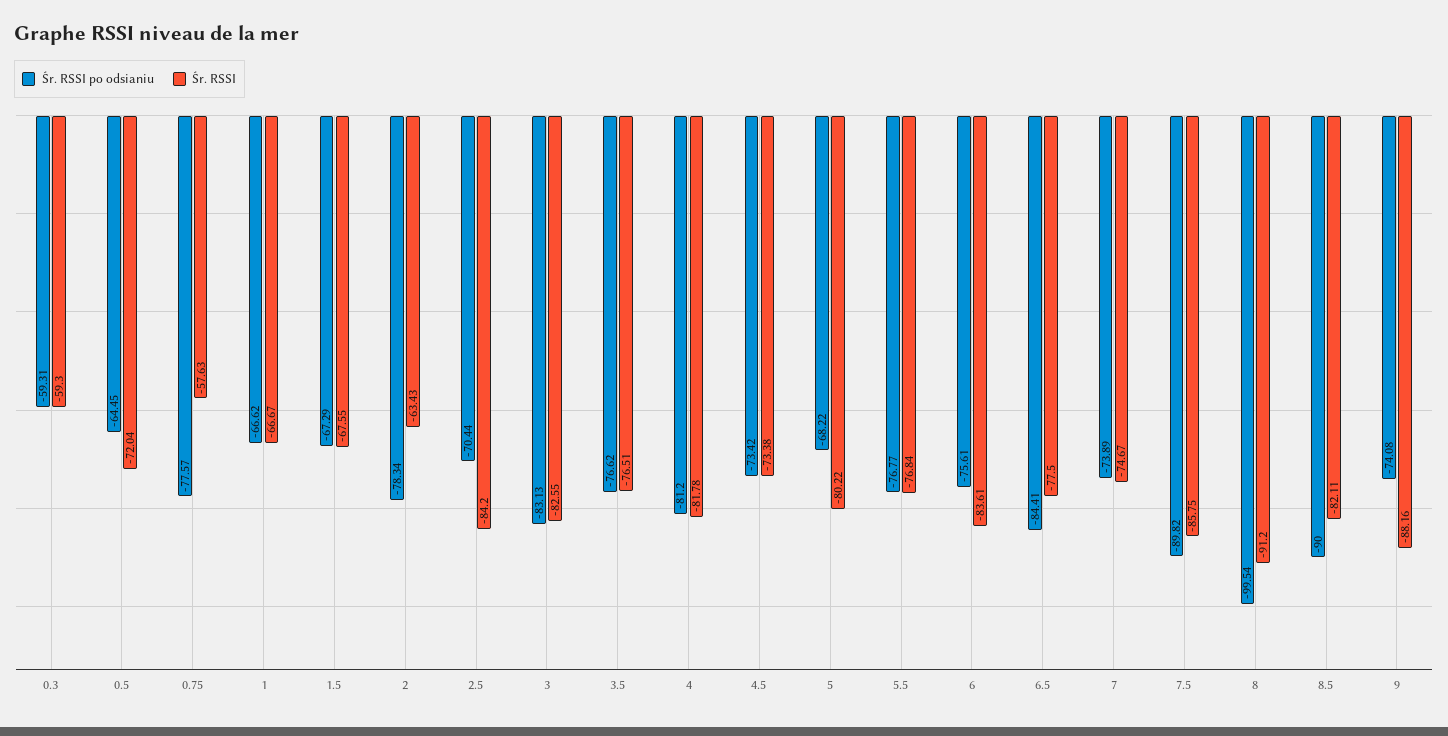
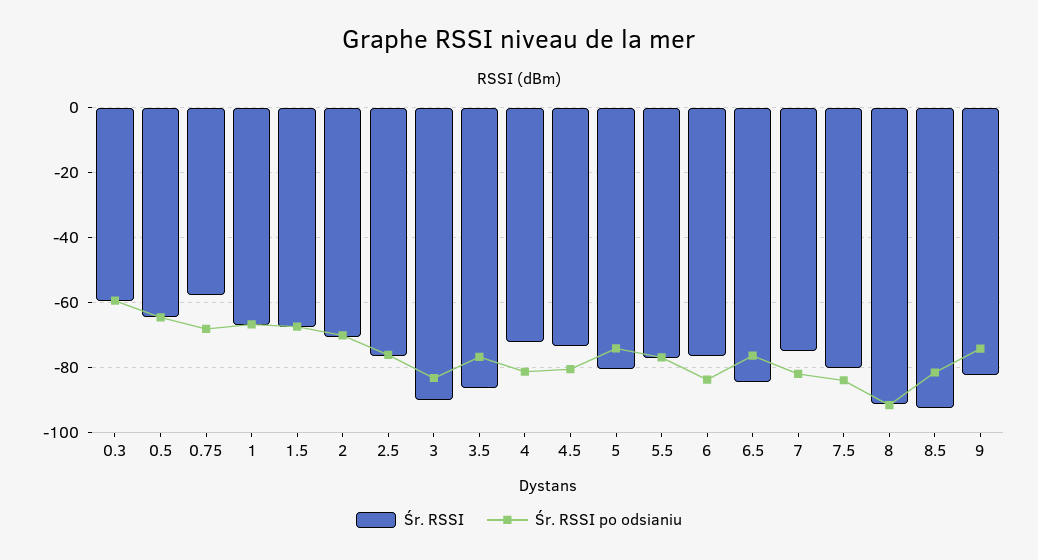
  {
    "Śr. RSSI po odsianiu": {
      "0.3": -59.31,
      "0.5": -64.45,
-     "0.75": -77.57,
+     "0.75": -68,
      "1": -66.62,
      "1.5": -67.29,
-     "2": -78.34,
+     "2": -70,
-     "2.5": -70.44,
+     "2.5": -76,
      "3": -83.13,
      "3.5": -76.62,
      "4": -81.2,
-     "4.5": -73.42,
+     "4.5": -80,
-     "5": -68.22,
+     "5": -74,
      "5.5": -76.77,
-     "6": -75.61,
+     "6": -84,
-     "6.5": -84.41,
+     "6.5": -76,
-     "7": -73.89,
+     "7": -82,
-     "7.5": -89.82,
+     "7.5": -84,
-     "8": -99.54,
+     "8": -92,
-     "8.5": -90,
+     "8.5": -82,
      "9": -74.08
    },
    "Śr. RSSI": {
      "0.3": -59.3,
-     "0.5": -72.04,
+     "0.5": -64,
      "0.75": -57.63,
      "1": -66.67,
      "1.5": -67.55,
-     "2": -63.43,
+     "2": -70,
-     "2.5": -84.2,
+     "2.5": -76,
-     "3": -82.55,
+     "3": -90,
-     "3.5": -76.51,
+     "3.5": -86,
-     "4": -81.78,
+     "4": -72,
      "4.5": -73.38,
      "5": -80.22,
      "5.5": -76.84,
-     "6": -83.61,
+     "6": -76,
-     "6.5": -77.5,
+     "6.5": -84,
      "7": -74.67,
-     "7.5": -85.75,
+     "7.5": -80,
      "8": -91.2,
-     "8.5": -82.11,
+     "8.5": -92,
-     "9": -88.16
+     "9": -82
    }
  }

